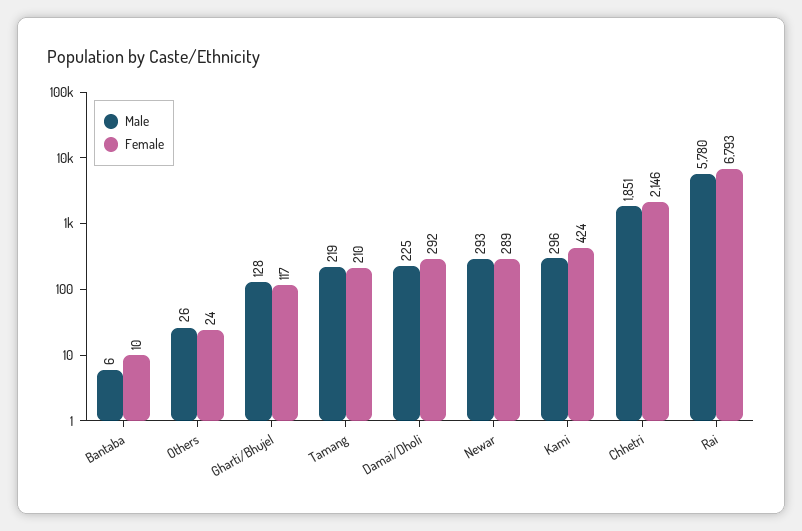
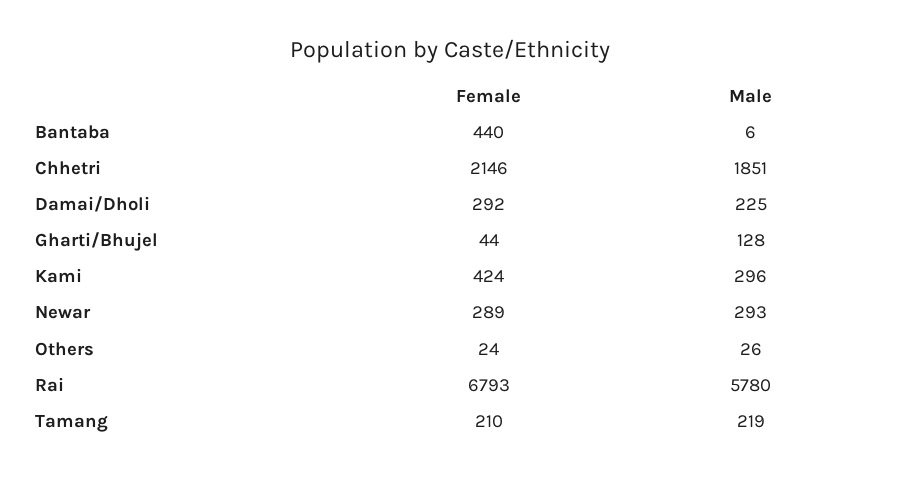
  {
    "Male": {
      "Bantaba": 6,
      "Others": 26,
      "Gharti/Bhujel": 128,
      "Tamang": 219,
      "Damai/Dholi": 225,
      "Newar": 293,
      "Kami": 296,
      "Chhetri": 1851,
      "Rai": 5780
    },
    "Female": {
-     "Bantaba": 10,
+     "Bantaba": 440,
      "Others": 24,
-     "Gharti/Bhujel": 117,
+     "Gharti/Bhujel": 44,
      "Tamang": 210,
      "Damai/Dholi": 292,
      "Newar": 289,
      "Kami": 424,
      "Chhetri": 2146,
      "Rai": 6793
    }
  }

